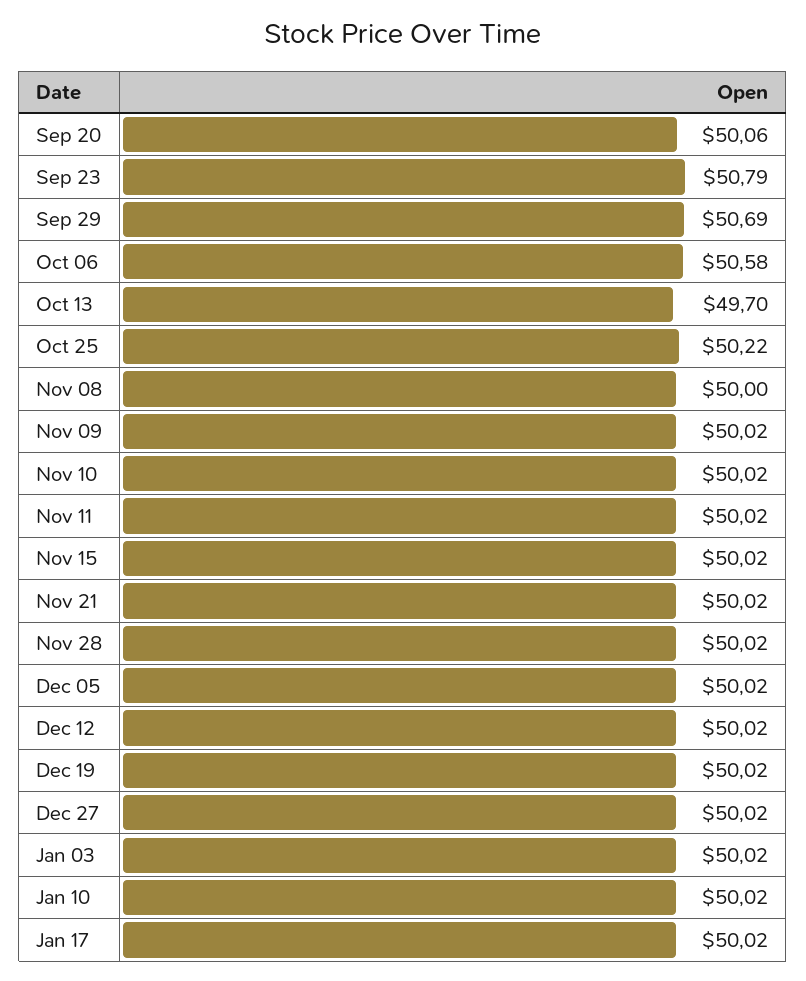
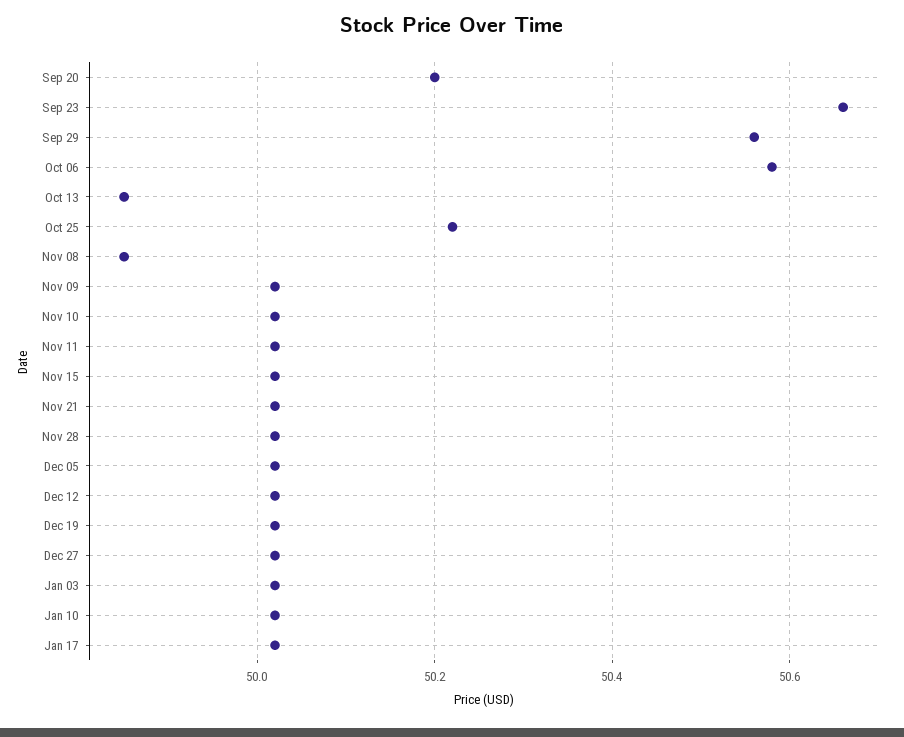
  {
-   "Sep 20": 50.06,
+   "Sep 20": 50.2,
-   "Sep 23": 50.79,
+   "Sep 23": 50.65,
-   "Sep 29": 50.69,
+   "Sep 29": 50.55,
    "Oct 06": 50.58,
-   "Oct 13": 49.7,
+   "Oct 13": 49.85,
    "Oct 25": 50.22,
-   "Nov 08": 50,
+   "Nov 08": 49.85,
    "Nov 09": 50.02,
    "Nov 10": 50.02,
    "Nov 11": 50.02,
    "Nov 15": 50.02,
    "Nov 21": 50.02,
    "Nov 28": 50.02,
    "Dec 05": 50.02,
    "Dec 12": 50.02,
    "Dec 19": 50.02,
    "Dec 27": 50.02,
    "Jan 03": 50.02,
    "Jan 10": 50.02,
    "Jan 17": 50.02
  }

